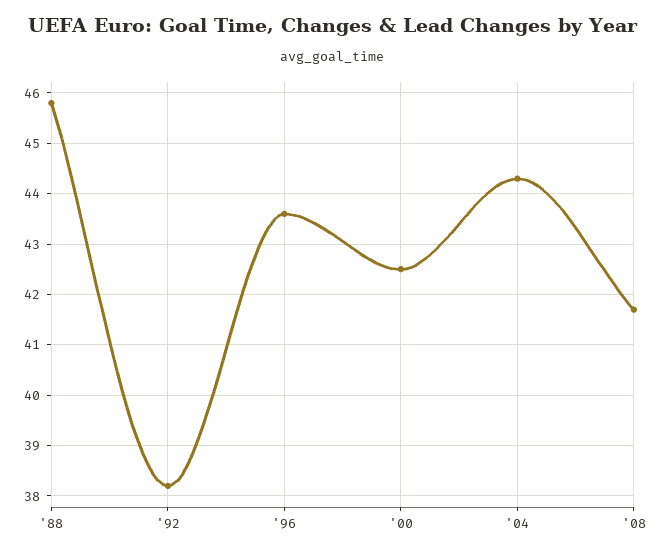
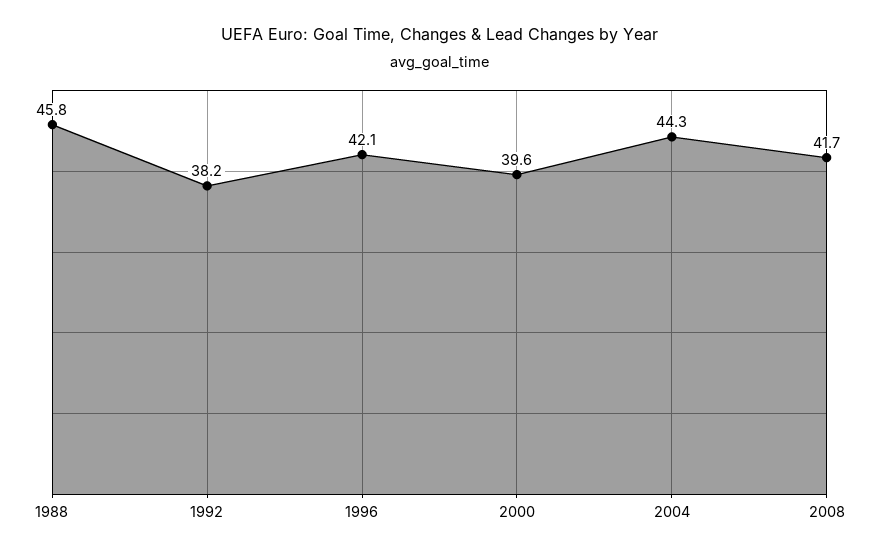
  {
    "'88": 45.8,
    "'92": 38.2,
-   "'96": 43.5,
+   "'96": 42.1,
-   "'00": 42.5,
+   "'00": 39.6,
    "'04": 44.3,
    "'08": 41.7
  }

